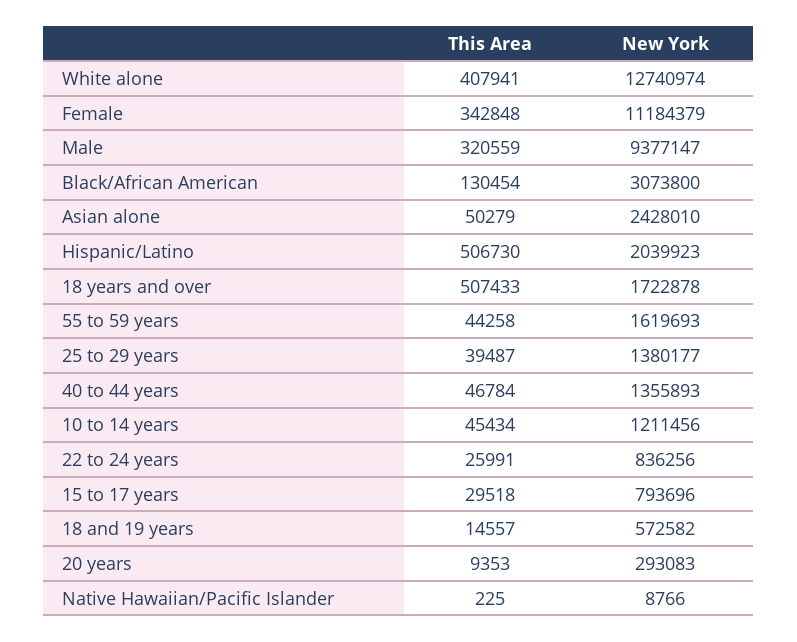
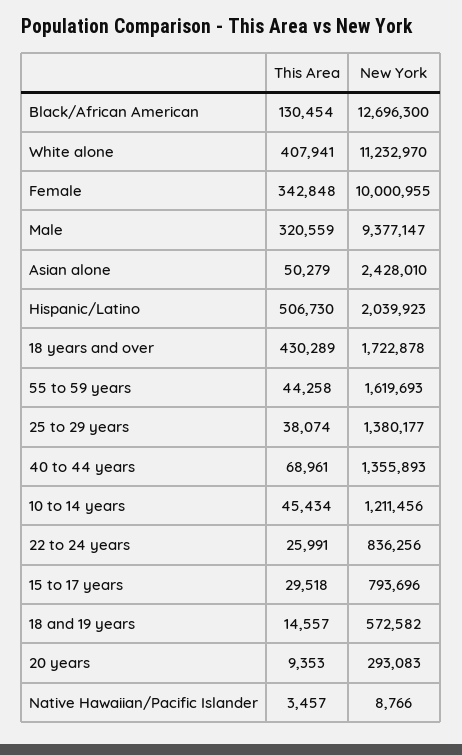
  {
    "This Area": {
      "White alone": 407941,
      "Female": 342848,
      "Male": 320559,
      "Black/African American": 130454,
      "Asian alone": 50279,
      "Hispanic/Latino": 506730,
-     "18 years and over": 507433,
+     "18 years and over": 430289,
      "55 to 59 years": 44258,
-     "25 to 29 years": 39487,
+     "25 to 29 years": 38074,
-     "40 to 44 years": 46784,
+     "40 to 44 years": 68961,
      "10 to 14 years": 45434,
      "22 to 24 years": 25991,
      "15 to 17 years": 29518,
      "18 and 19 years": 14557,
      "20 years": 9353,
-     "Native Hawaiian/Pacific Islander": 225
+     "Native Hawaiian/Pacific Islander": 3457
    },
    "New York": {
-     "White alone": 12740974,
+     "White alone": 11232970,
-     "Female": 11184379,
+     "Female": 10000955,
      "Male": 9377147,
-     "Black/African American": 3073800,
+     "Black/African American": 12696300,
      "Asian alone": 2428010,
      "Hispanic/Latino": 2039923,
      "18 years and over": 1722878,
      "55 to 59 years": 1619693,
      "25 to 29 years": 1380177,
      "40 to 44 years": 1355893,
      "10 to 14 years": 1211456,
      "22 to 24 years": 836256,
      "15 to 17 years": 793696,
      "18 and 19 years": 572582,
      "20 years": 293083,
      "Native Hawaiian/Pacific Islander": 8766
    }
  }

